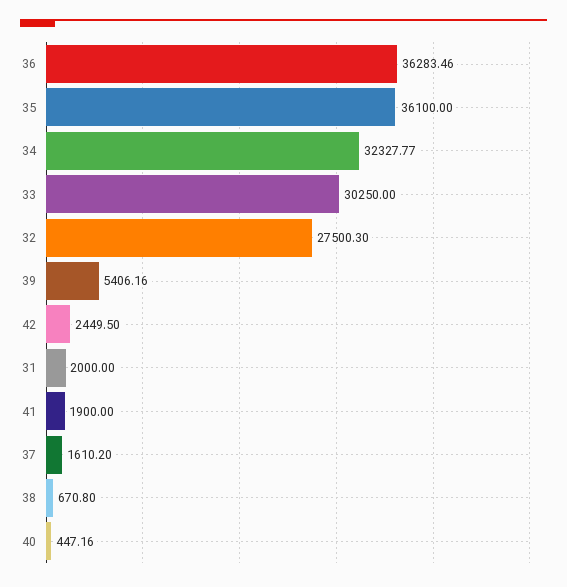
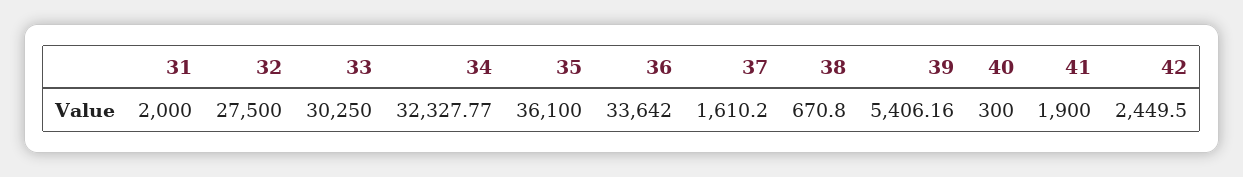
  {
-   "36": 36283.46,
+   "36": 33642,
    "35": 36100,
    "34": 32327.77,
    "33": 30250,
-   "32": 27500.3,
+   "32": 27500,
    "39": 5406.16,
    "42": 2449.5,
    "31": 2000,
    "41": 1900,
    "37": 1610.2,
    "38": 670.8,
-   "40": 447.16
+   "40": 300
  }

